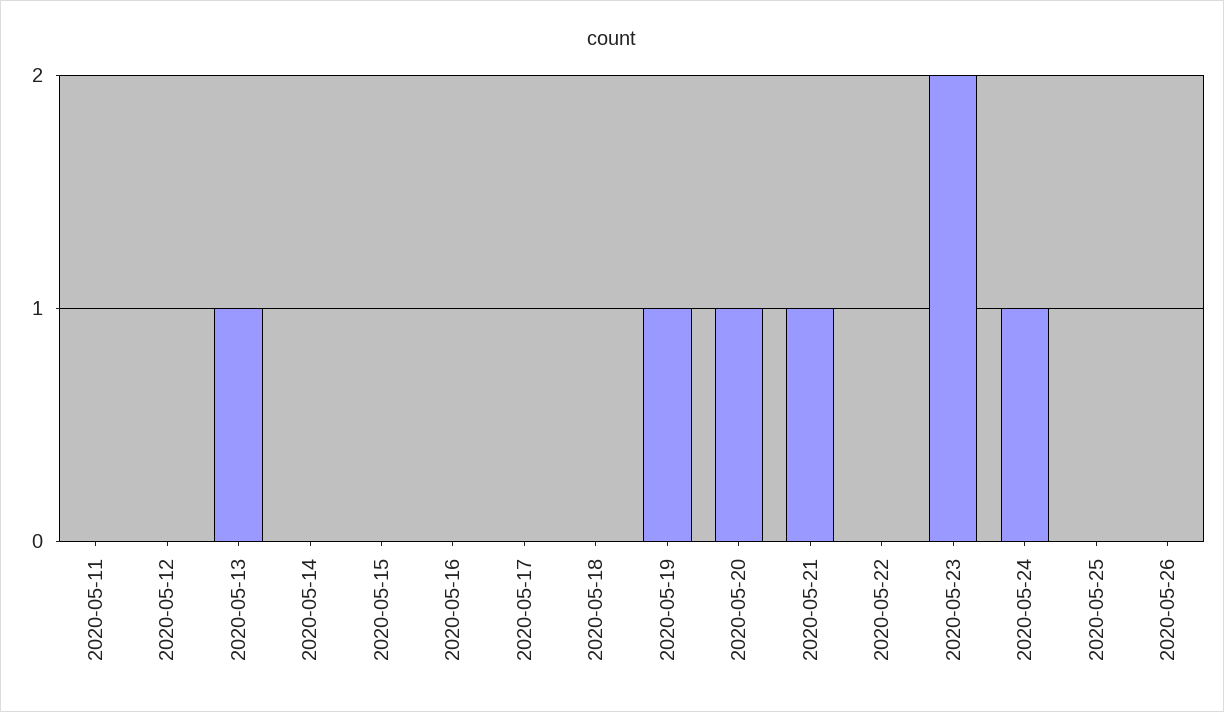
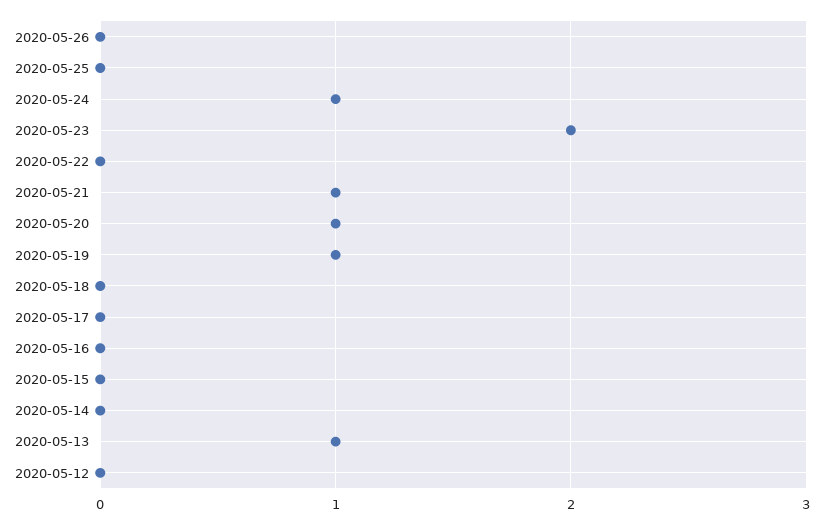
  {
-   "2020-05-11": 0,
    "2020-05-12": 0,
    "2020-05-13": 1,
    "2020-05-14": 0,
    "2020-05-15": 0,
    "2020-05-16": 0,
    "2020-05-17": 0,
    "2020-05-18": 0,
    "2020-05-19": 1,
    "2020-05-20": 1,
    "2020-05-21": 1,
    "2020-05-22": 0,
    "2020-05-23": 2,
    "2020-05-24": 1,
    "2020-05-25": 0,
    "2020-05-26": 0
  }

